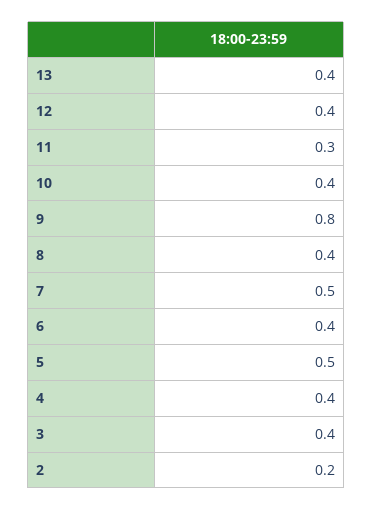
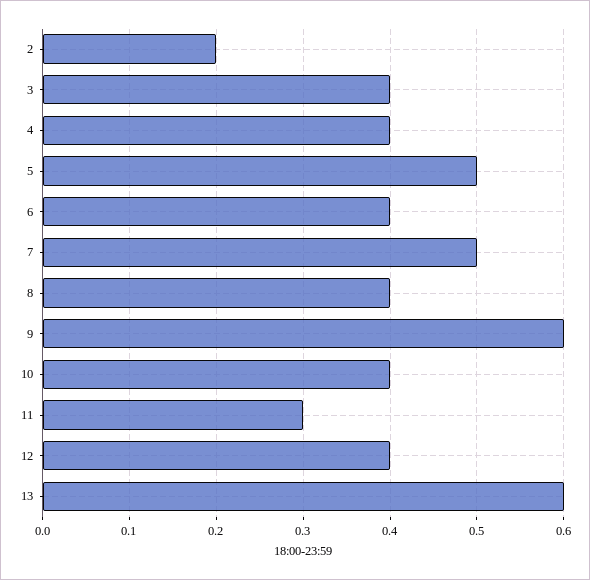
  {
-   "13": 0.4,
+   "13": 0.6,
    "12": 0.4,
    "11": 0.3,
    "10": 0.4,
-   "9": 0.8,
+   "9": 0.6,
    "8": 0.4,
    "7": 0.5,
    "6": 0.4,
    "5": 0.5,
    "4": 0.4,
    "3": 0.4,
    "2": 0.2
  }

